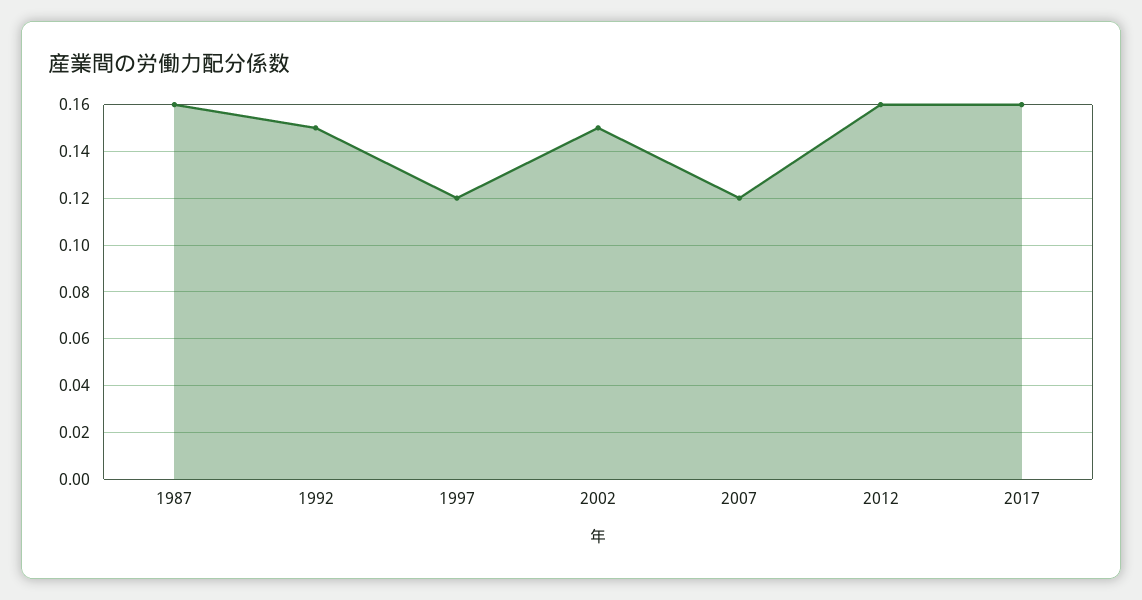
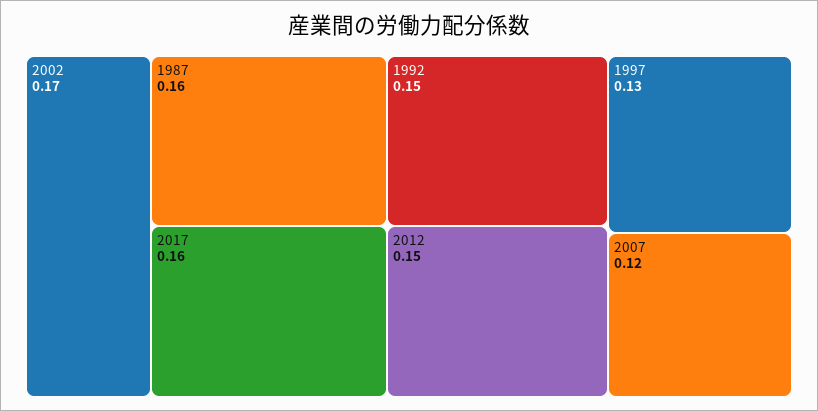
  {
    "1987": 0.16,
    "1992": 0.15,
-   "1997": 0.12,
+   "1997": 0.13,
-   "2002": 0.15,
+   "2002": 0.17,
    "2007": 0.12,
-   "2012": 0.16,
+   "2012": 0.15,
    "2017": 0.16
  }

